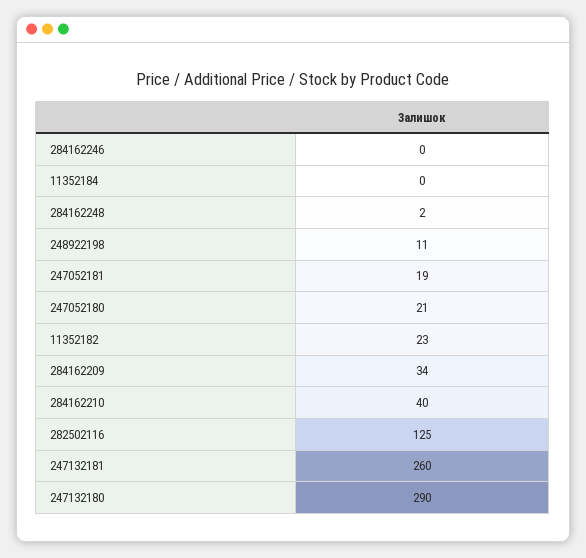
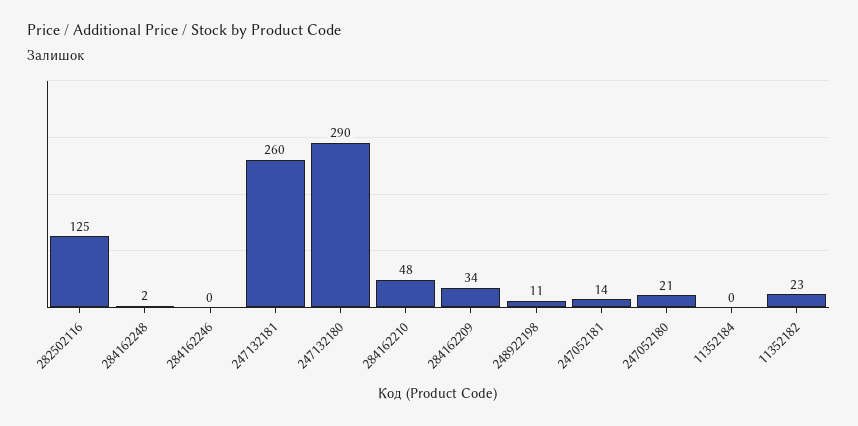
  {
    "284162246": 0,
    "11352184": 0,
    "284162248": 2,
    "248922198": 11,
-   "247052181": 19,
+   "247052181": 14,
    "247052180": 21,
    "11352182": 23,
    "284162209": 34,
-   "284162210": 40,
+   "284162210": 48,
    "282502116": 125,
    "247132181": 260,
    "247132180": 290
  }

